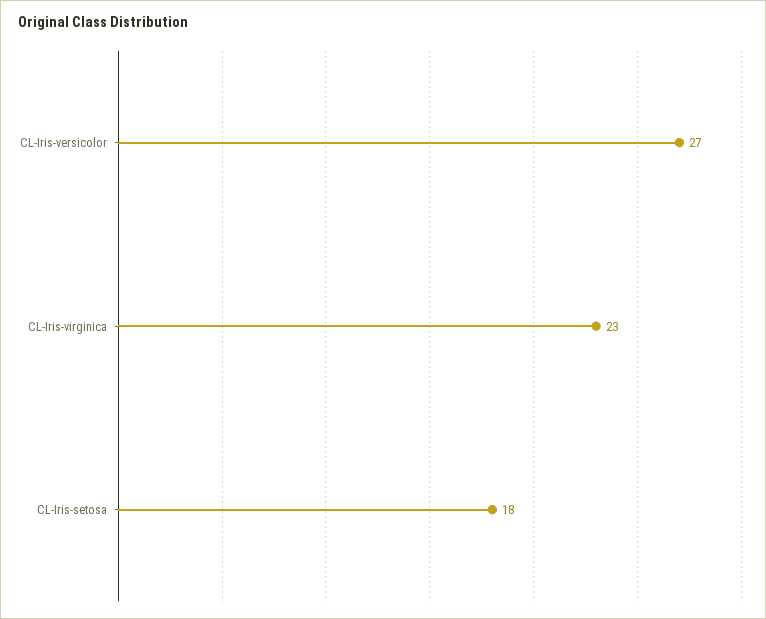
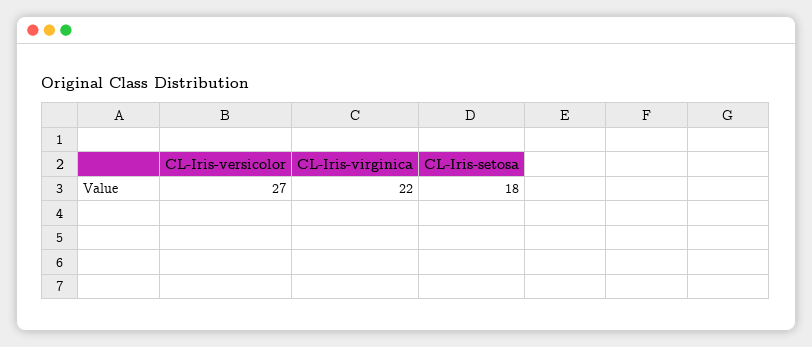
  {
    "CL-Iris-versicolor": 27,
-   "CL-Iris-virginica": 23,
+   "CL-Iris-virginica": 22,
    "CL-Iris-setosa": 18
  }

